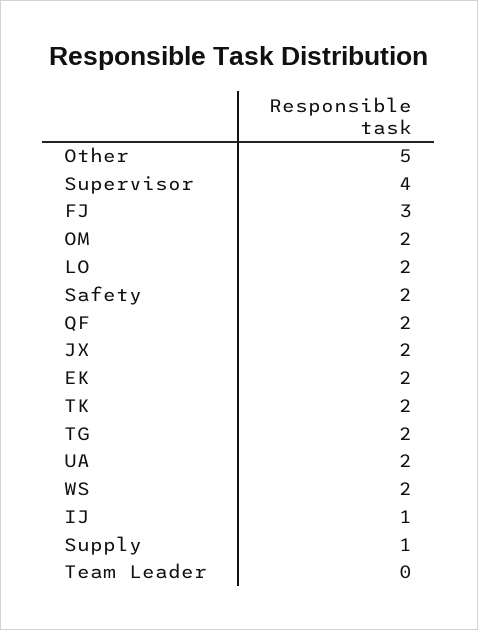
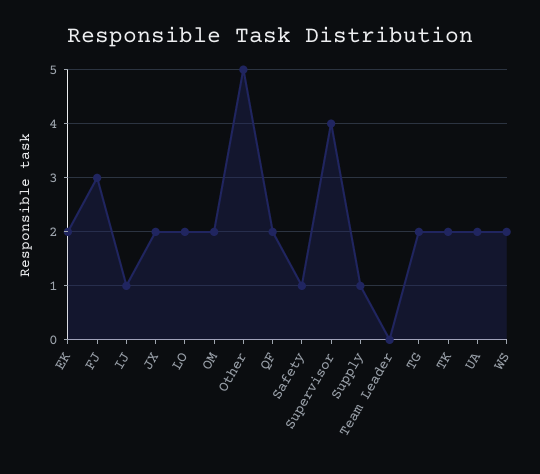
  {
    "Other": 5,
    "Supervisor": 4,
    "FJ": 3,
    "OM": 2,
    "LO": 2,
-   "Safety": 2,
+   "Safety": 1,
    "QF": 2,
    "JX": 2,
    "EK": 2,
    "TK": 2,
    "TG": 2,
    "UA": 2,
    "WS": 2,
    "IJ": 1,
    "Supply": 1,
    "Team Leader": 0
  }

